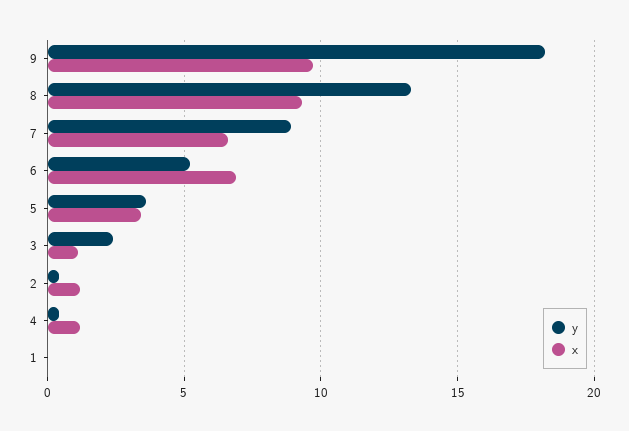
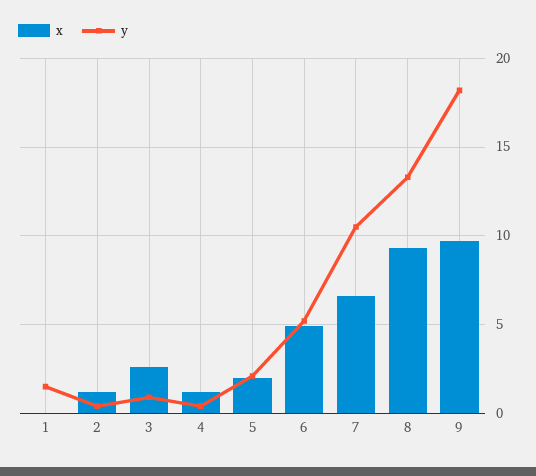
  {
    "y": {
      "9": 18,
      "8": 13.5,
-     "7": 9,
+     "7": 10.5,
      "6": 5,
-     "5": 3.5,
+     "5": 2,
-     "3": 2.5,
+     "3": 1,
      "2": 0.5,
      "4": 0.5,
-     "1": 0
+     "1": 1.5
    },
    "x": {
      "9": 9.5,
      "8": 9.5,
      "7": 6.5,
-     "6": 7,
+     "6": 5,
-     "5": 3.5,
+     "5": 2,
-     "3": 1,
+     "3": 2.5,
      "2": 1,
      "4": 1,
      "1": 0
    }
  }

